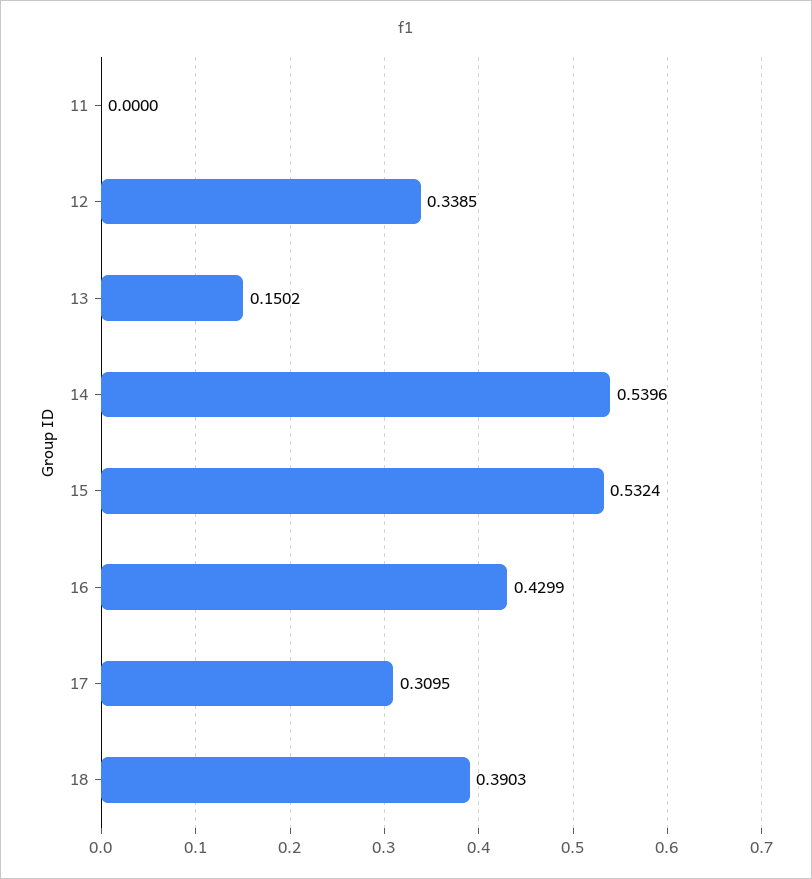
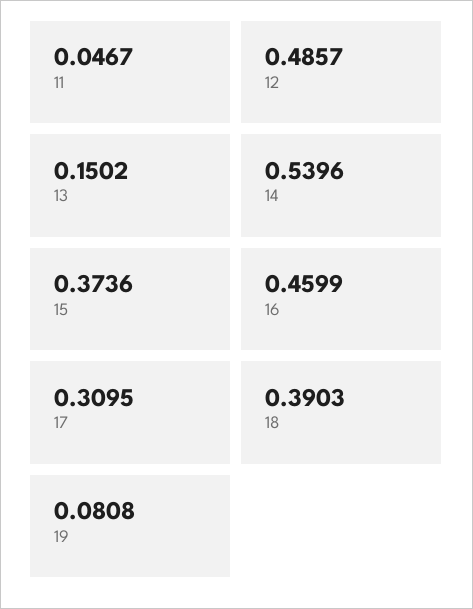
  {
-   "11": 0,
+   "11": 0.0467,
-   "12": 0.3385,
+   "12": 0.4857,
    "13": 0.1502,
    "14": 0.5396,
-   "15": 0.5324,
+   "15": 0.3736,
-   "16": 0.4299,
+   "16": 0.4599,
    "17": 0.3095,
-   "18": 0.3903
+   "18": 0.3903,
+   "19": 0.0808
  }

